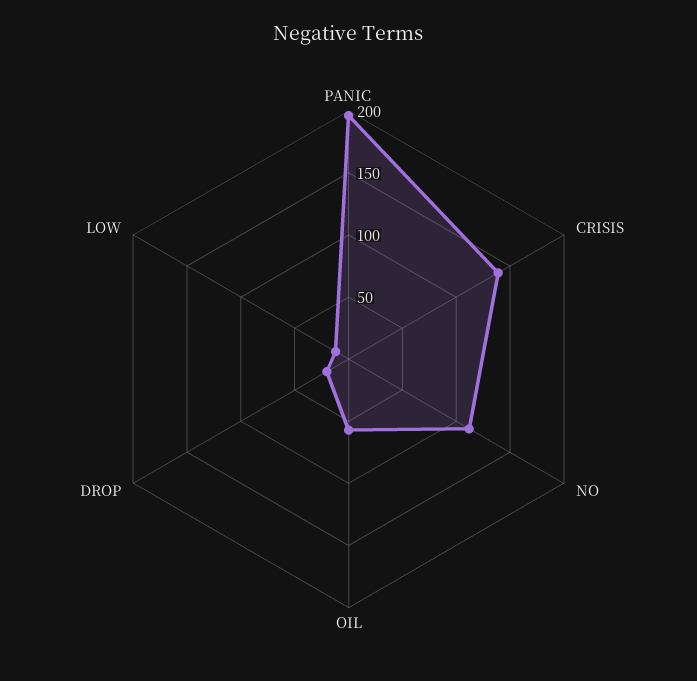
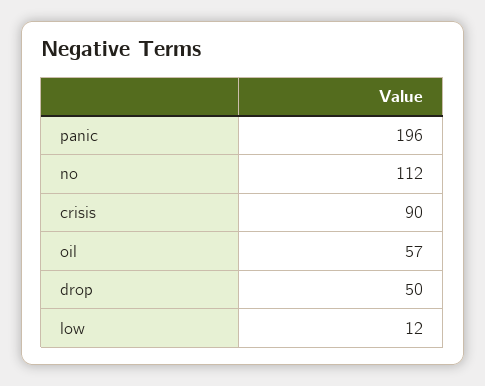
  {
    "PANIC": 196,
-   "CRISIS": 140,
+   "CRISIS": 90,
    "NO": 112,
    "OIL": 57,
-   "DROP": 20,
+   "DROP": 50,
    "LOW": 12
  }

